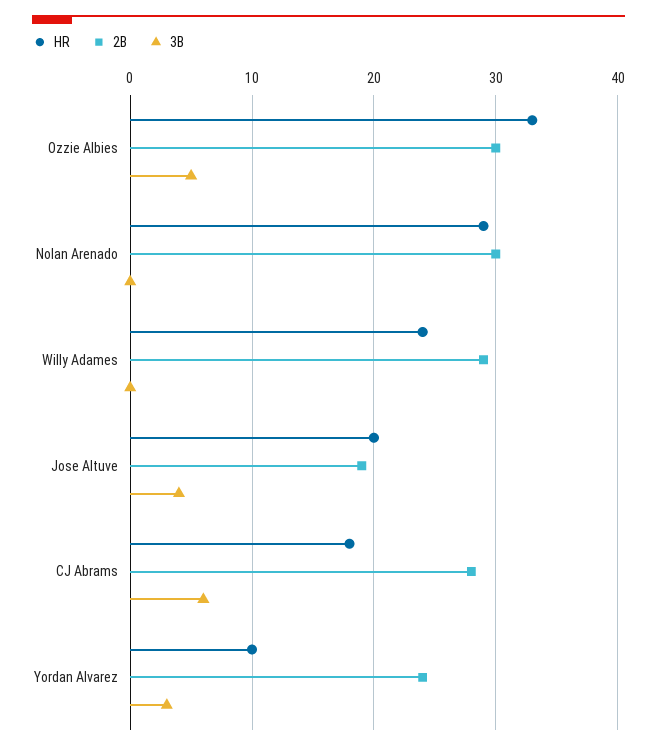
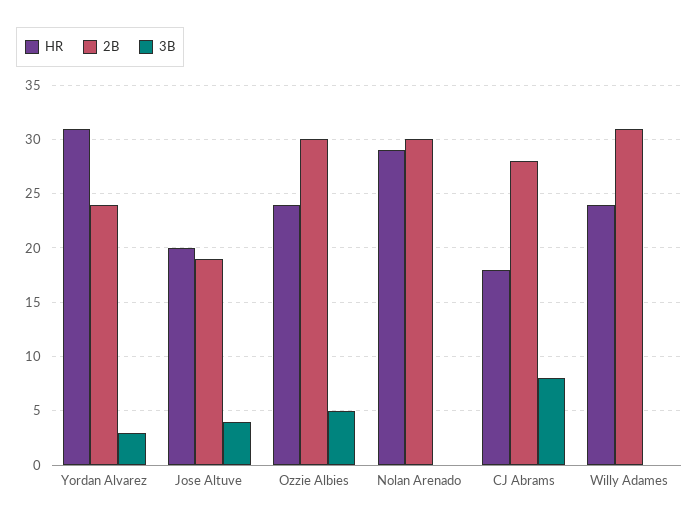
  {
    "HR": {
-     "Ozzie Albies": 33,
+     "Ozzie Albies": 24,
      "Nolan Arenado": 29,
      "Willy Adames": 24,
      "Jose Altuve": 20,
      "CJ Abrams": 18,
-     "Yordan Alvarez": 10
+     "Yordan Alvarez": 31
    },
    "2B": {
      "Ozzie Albies": 30,
      "Nolan Arenado": 30,
-     "Willy Adames": 29,
+     "Willy Adames": 31,
      "Jose Altuve": 19,
      "CJ Abrams": 28,
      "Yordan Alvarez": 24
    },
    "3B": {
      "Ozzie Albies": 5,
      "Nolan Arenado": 0,
      "Willy Adames": 0,
      "Jose Altuve": 4,
-     "CJ Abrams": 6,
+     "CJ Abrams": 8,
      "Yordan Alvarez": 3
    }
  }

